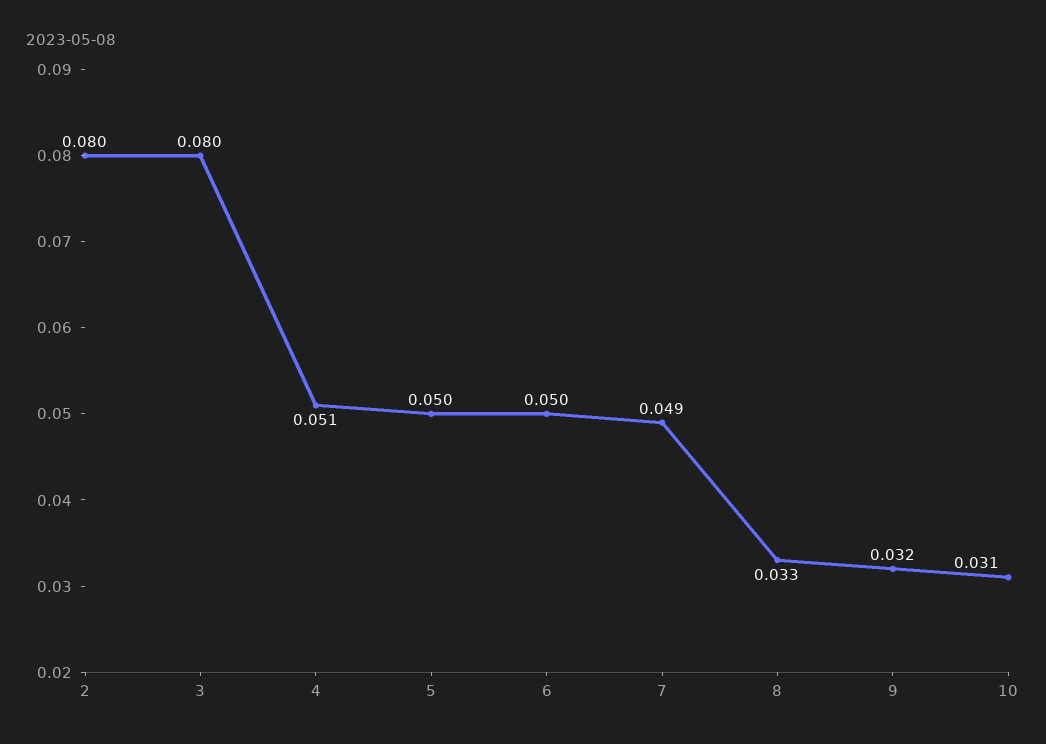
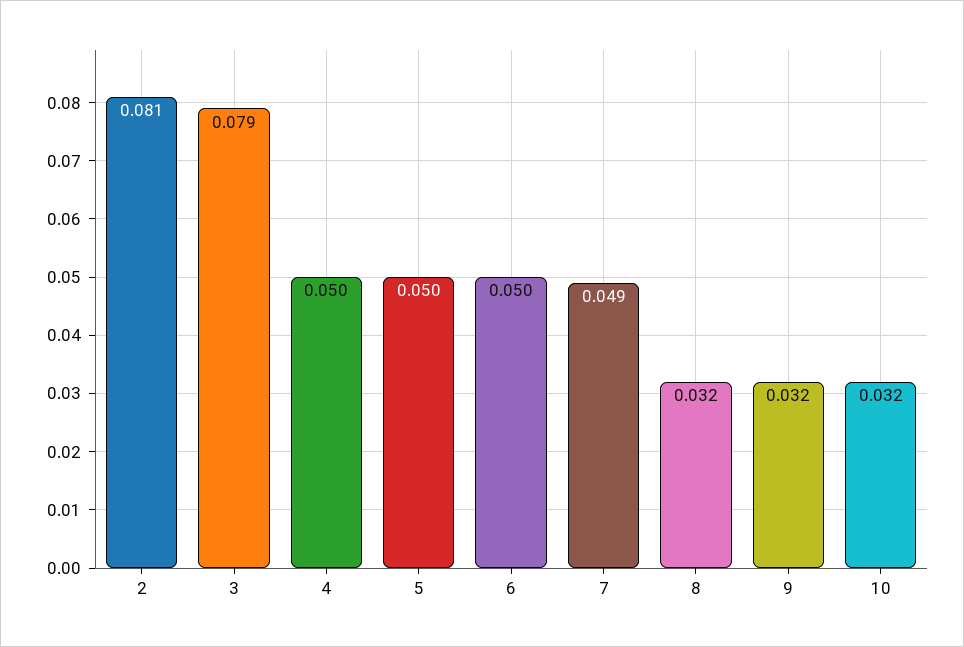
  {
-   "2": 0.08,
+   "2": 0.081,
-   "3": 0.08,
+   "3": 0.079,
-   "4": 0.051,
+   "4": 0.05,
    "5": 0.05,
    "6": 0.05,
    "7": 0.049,
-   "8": 0.033,
+   "8": 0.032,
    "9": 0.032,
-   "10": 0.031
+   "10": 0.032
  }

